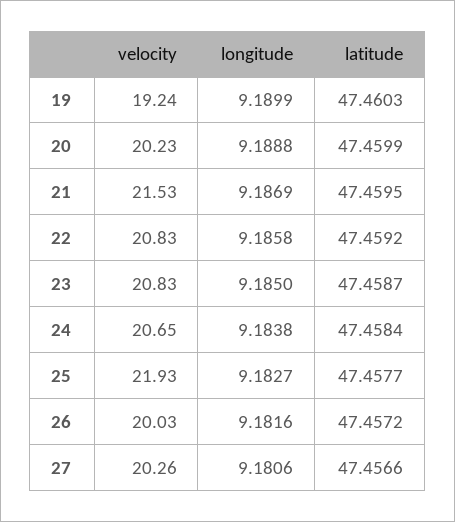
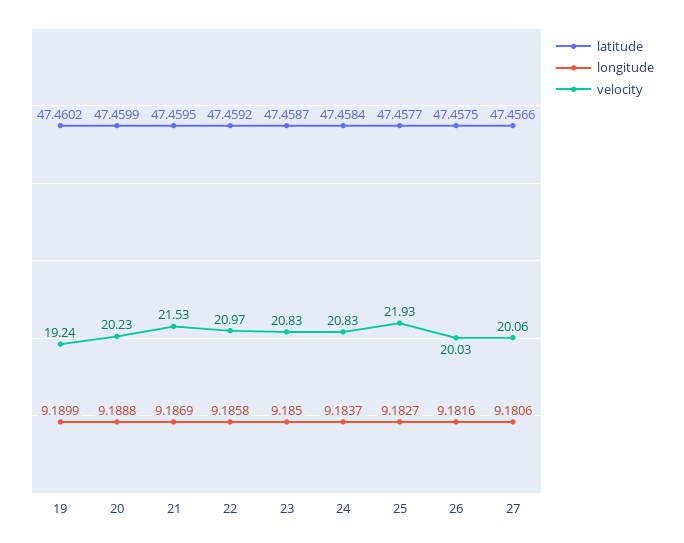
  {
    "velocity": {
      "19": 19.24,
      "20": 20.23,
      "21": 21.53,
-     "22": 20.83,
+     "22": 20.97,
      "23": 20.83,
-     "24": 20.65,
+     "24": 20.83,
      "25": 21.93,
      "26": 20.03,
-     "27": 20.26
+     "27": 20.06
    },
    "longitude": {
      "19": 9.1899,
      "20": 9.1888,
      "21": 9.1869,
      "22": 9.1858,
      "23": 9.185,
-     "24": 9.1838,
+     "24": 9.1837,
      "25": 9.1827,
      "26": 9.1816,
      "27": 9.1806
    },
    "latitude": {
-     "19": 47.4603,
+     "19": 47.4602,
      "20": 47.4599,
      "21": 47.4595,
      "22": 47.4592,
      "23": 47.4587,
      "24": 47.4584,
      "25": 47.4577,
-     "26": 47.4572,
+     "26": 47.4575,
      "27": 47.4566
    }
  }

